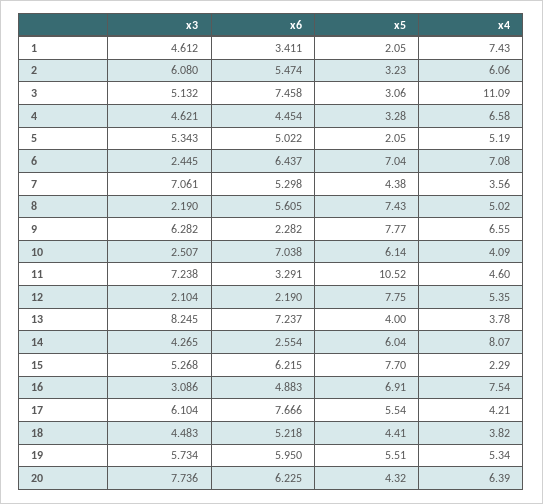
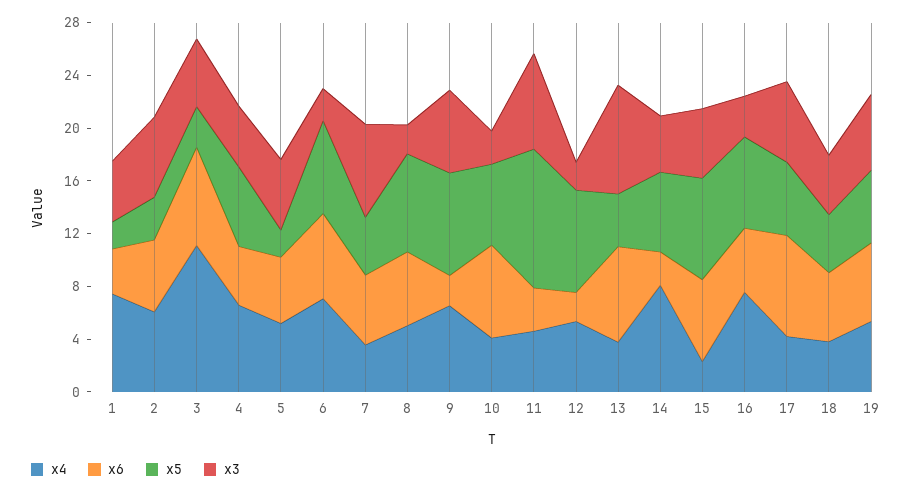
  {
    "x3": {
      "1": 4.612,
      "2": 6.08,
      "3": 5.132,
      "4": 4.621,
      "5": 5.343,
      "6": 2.445,
      "7": 7.061,
      "8": 2.19,
      "9": 6.282,
      "10": 2.507,
      "11": 7.238,
      "12": 2.104,
      "13": 8.245,
      "14": 4.265,
      "15": 5.268,
      "16": 3.086,
      "17": 6.104,
      "18": 4.483,
-     "19": 5.734,
+     "19": 5.734
-     "20": 7.736
    },
    "x6": {
      "1": 3.411,
      "2": 5.474,
      "3": 7.458,
      "4": 4.454,
      "5": 5.022,
      "6": 6.437,
      "7": 5.298,
      "8": 5.605,
      "9": 2.282,
      "10": 7.038,
      "11": 3.291,
      "12": 2.19,
      "13": 7.237,
      "14": 2.554,
      "15": 6.215,
      "16": 4.883,
      "17": 7.666,
      "18": 5.218,
-     "19": 5.95,
+     "19": 5.95
-     "20": 6.225
    },
    "x5": {
      "1": 2.05,
      "2": 3.23,
      "3": 3.06,
-     "4": 3.28,
+     "4": 6,
      "5": 2.05,
      "6": 7.04,
      "7": 4.38,
      "8": 7.43,
      "9": 7.77,
      "10": 6.14,
      "11": 10.52,
      "12": 7.75,
      "13": 4,
      "14": 6.04,
      "15": 7.7,
      "16": 6.91,
      "17": 5.54,
      "18": 4.41,
-     "19": 5.51,
+     "19": 5.51
-     "20": 4.32
    },
    "x4": {
      "1": 7.43,
      "2": 6.06,
      "3": 11.09,
      "4": 6.58,
      "5": 5.19,
      "6": 7.08,
      "7": 3.56,
      "8": 5.02,
      "9": 6.55,
      "10": 4.09,
      "11": 4.6,
      "12": 5.35,
      "13": 3.78,
      "14": 8.07,
      "15": 2.29,
      "16": 7.54,
      "17": 4.21,
      "18": 3.82,
-     "19": 5.34,
+     "19": 5.34
-     "20": 6.39
    }
  }

